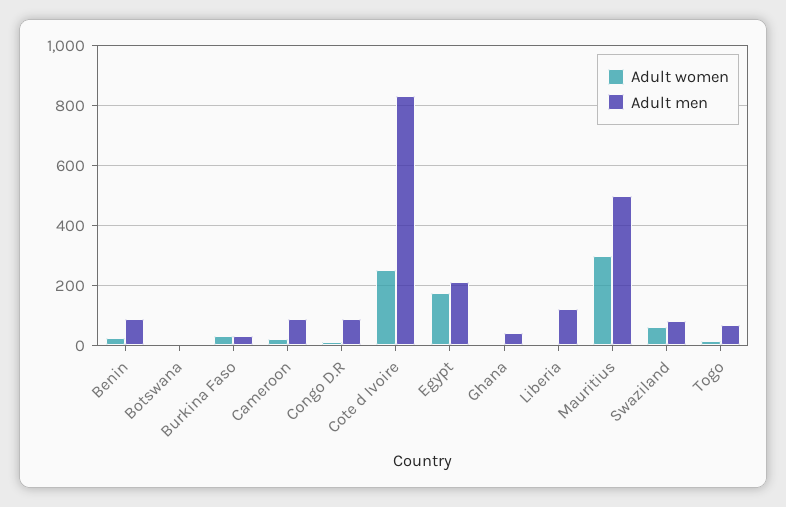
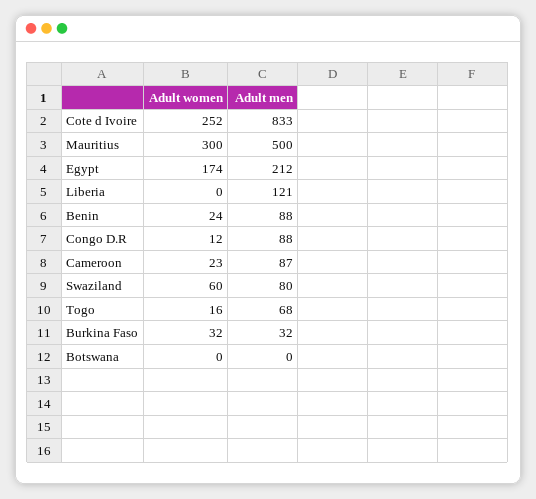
  {
    "Adult women": {
      "Benin": 24,
      "Botswana": 0,
      "Burkina Faso": 32,
      "Cameroon": 23,
      "Congo D.R": 12,
      "Cote d Ivoire": 252,
      "Egypt": 174,
-     "Ghana": 0,
      "Liberia": 0,
      "Mauritius": 300,
      "Swaziland": 60,
      "Togo": 16
    },
    "Adult men": {
      "Benin": 88,
      "Botswana": 0,
      "Burkina Faso": 32,
      "Cameroon": 87,
      "Congo D.R": 88,
      "Cote d Ivoire": 833,
      "Egypt": 212,
-     "Ghana": 50,
      "Liberia": 121,
      "Mauritius": 500,
      "Swaziland": 80,
      "Togo": 68
    }
  }

